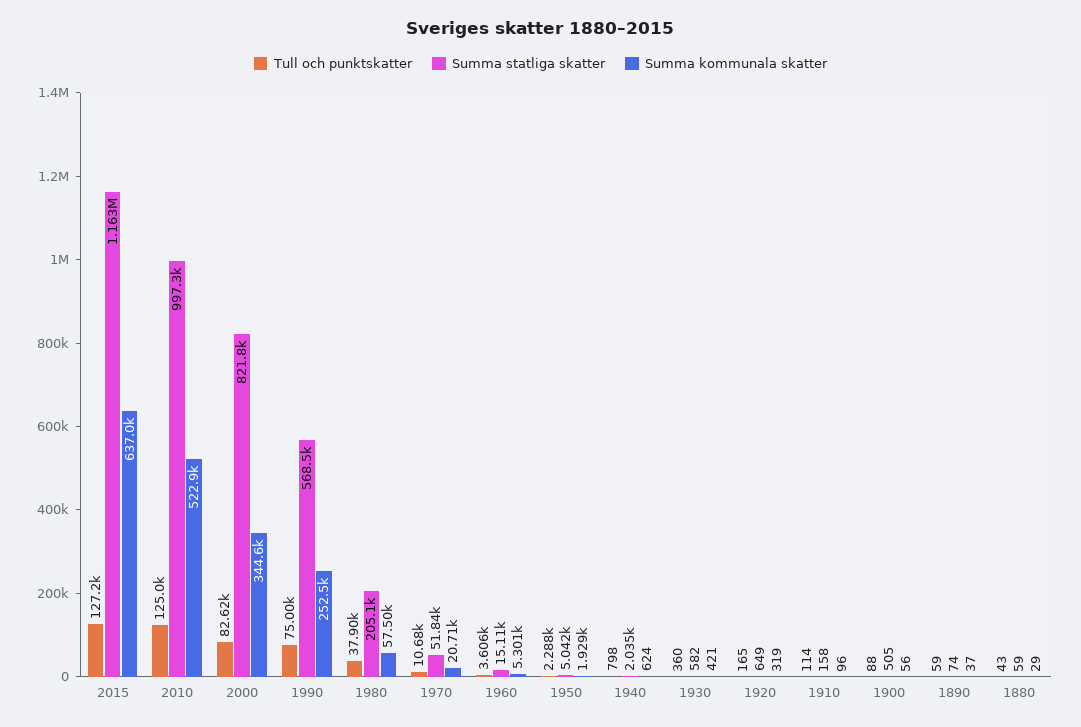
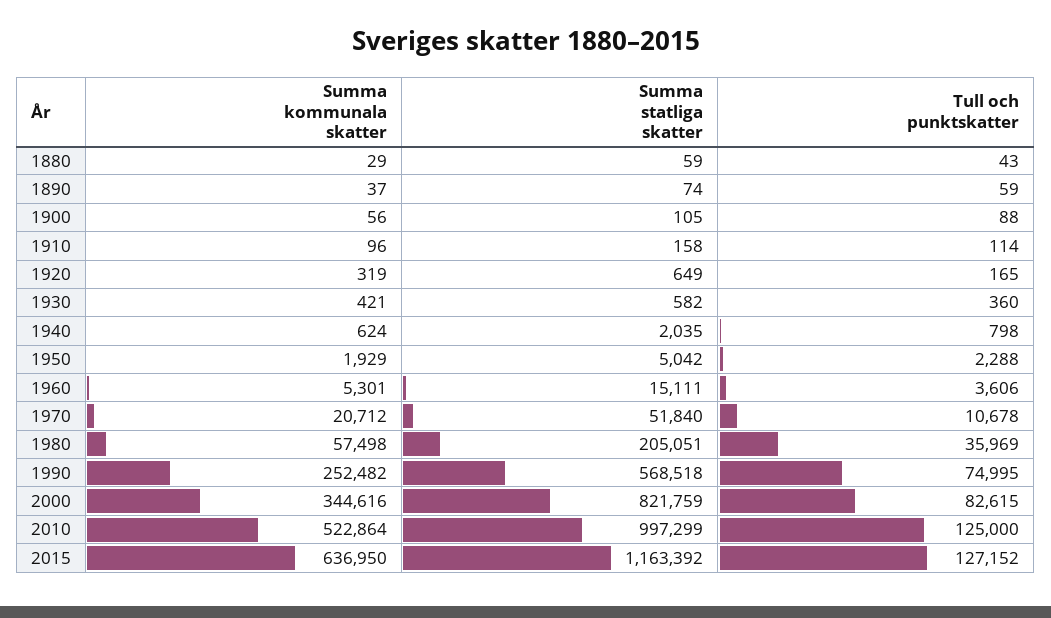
  {
    "Tull och punktskatter": {
      "2015": 127152,
      "2010": 125000,
      "2000": 82615,
      "1990": 74995,
-     "1980": 37900,
+     "1980": 35969,
      "1970": 10678,
      "1960": 3606,
      "1950": 2288,
      "1940": 798,
      "1930": 360,
      "1920": 165,
      "1910": 114,
      "1900": 88,
      "1890": 59,
      "1880": 43
    },
    "Summa statliga skatter": {
      "2015": 1163392,
      "2010": 997299,
      "2000": 821759,
      "1990": 568518,
      "1980": 205051,
      "1970": 51840,
      "1960": 15111,
      "1950": 5042,
      "1940": 2035,
      "1930": 582,
      "1920": 649,
      "1910": 158,
-     "1900": 505,
+     "1900": 105,
      "1890": 74,
      "1880": 59
    },
    "Summa kommunala skatter": {
      "2015": 636950,
      "2010": 522864,
      "2000": 344616,
      "1990": 252482,
      "1980": 57498,
      "1970": 20712,
      "1960": 5301,
      "1950": 1929,
      "1940": 624,
      "1930": 421,
      "1920": 319,
      "1910": 96,
      "1900": 56,
      "1890": 37,
      "1880": 29
    }
  }

